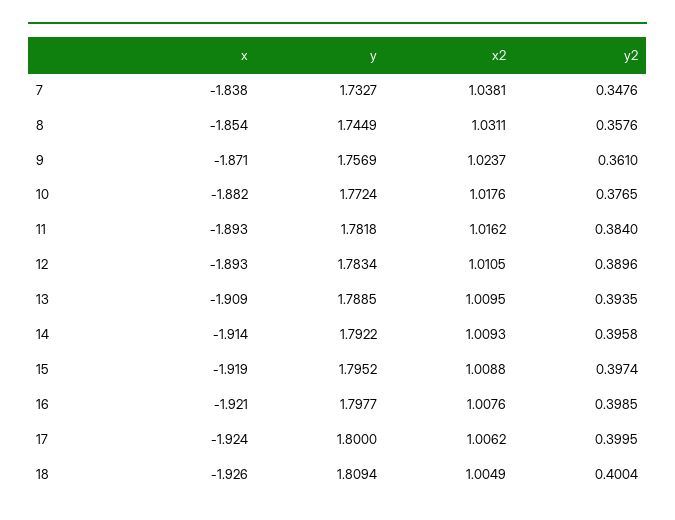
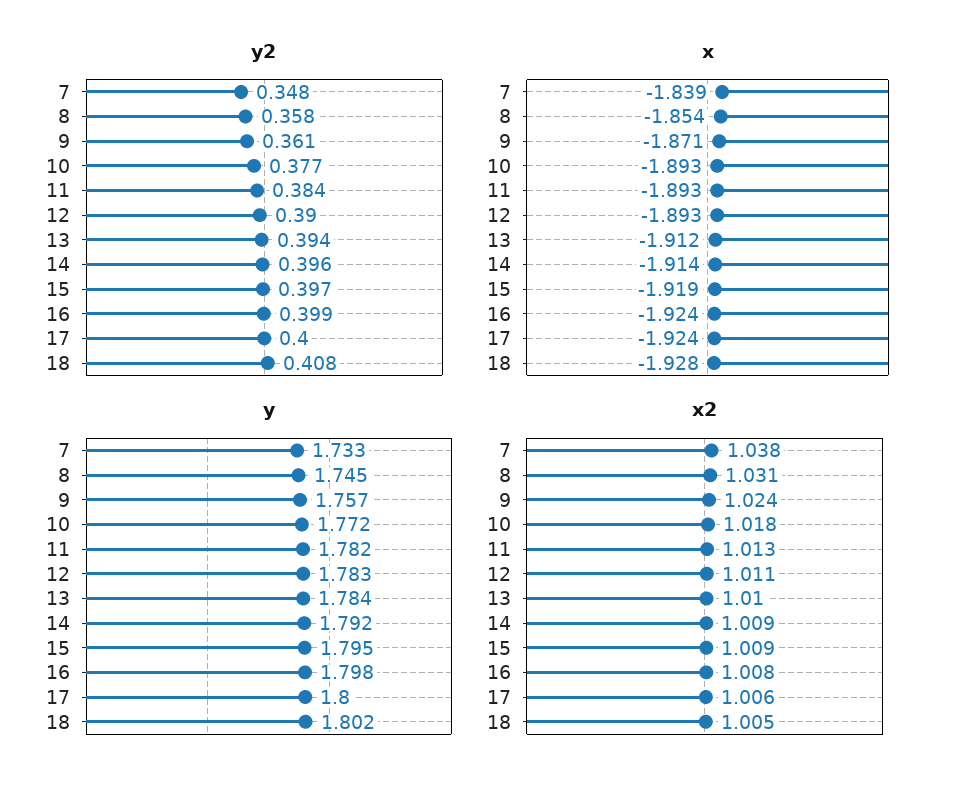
  {
    "x": {
-     "7": -1.838,
+     "7": -1.839,
      "8": -1.854,
      "9": -1.871,
-     "10": -1.882,
+     "10": -1.893,
      "11": -1.893,
      "12": -1.893,
-     "13": -1.909,
+     "13": -1.912,
      "14": -1.914,
      "15": -1.919,
-     "16": -1.921,
+     "16": -1.924,
      "17": -1.924,
-     "18": -1.926
+     "18": -1.928
    },
    "y": {
      "7": 1.7327,
      "8": 1.7449,
      "9": 1.7569,
      "10": 1.7724,
      "11": 1.7818,
      "12": 1.7834,
-     "13": 1.7885,
+     "13": 1.784,
      "14": 1.7922,
      "15": 1.7952,
      "16": 1.7977,
      "17": 1.8,
-     "18": 1.8094
+     "18": 1.802
    },
    "x2": {
      "7": 1.0381,
      "8": 1.0311,
      "9": 1.0237,
      "10": 1.0176,
-     "11": 1.0162,
+     "11": 1.013,
      "12": 1.0105,
      "13": 1.0095,
      "14": 1.0093,
      "15": 1.0088,
      "16": 1.0076,
      "17": 1.0062,
      "18": 1.0049
    },
    "y2": {
      "7": 0.3476,
      "8": 0.3576,
      "9": 0.361,
      "10": 0.3765,
      "11": 0.384,
      "12": 0.3896,
      "13": 0.3935,
      "14": 0.3958,
      "15": 0.3974,
      "16": 0.3985,
      "17": 0.3995,
-     "18": 0.4004
+     "18": 0.408
    }
  }

